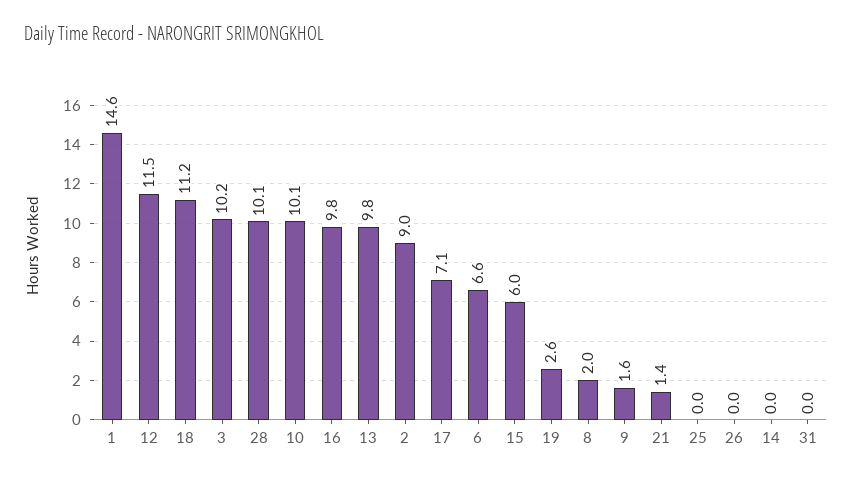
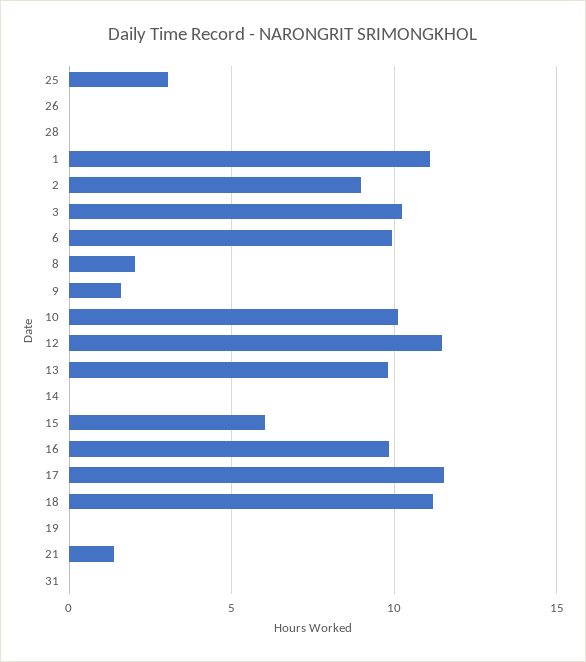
  {
-   "1": 14.6,
+   "1": 11,
    "12": 11.5,
    "18": 11.2,
    "3": 10.2,
-   "28": 10.1,
+   "28": 0,
    "10": 10.1,
    "16": 9.8,
    "13": 9.8,
    "2": 9,
-   "17": 7.1,
+   "17": 11.5,
-   "6": 6.6,
+   "6": 10,
    "15": 6,
-   "19": 2.6,
+   "19": 0,
    "8": 2,
    "9": 1.6,
    "21": 1.4,
-   "25": 0,
+   "25": 3,
    "26": 0,
    "14": 0,
    "31": 0
  }

